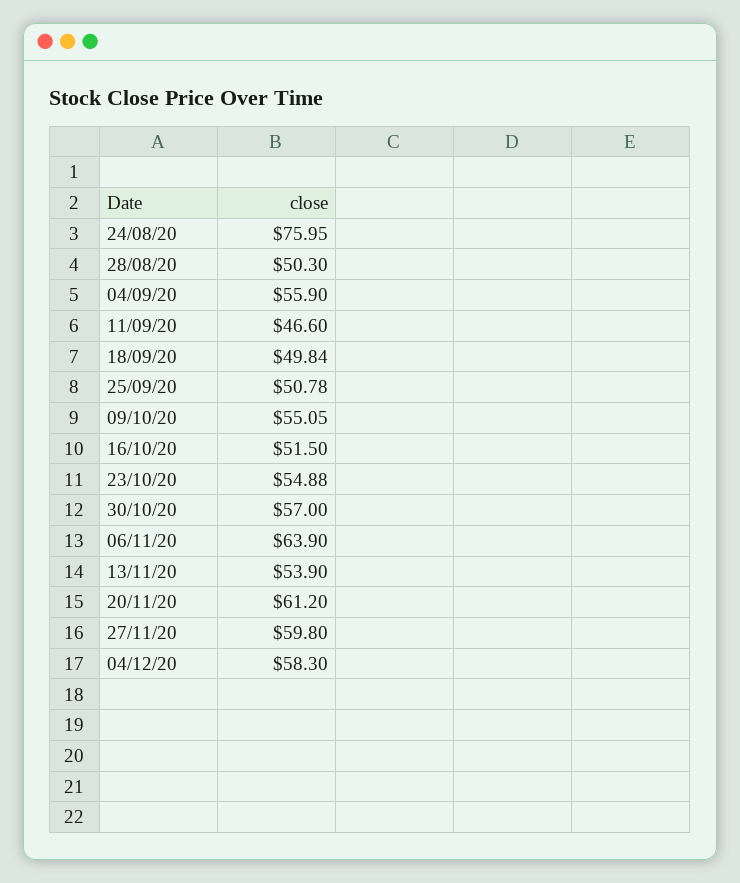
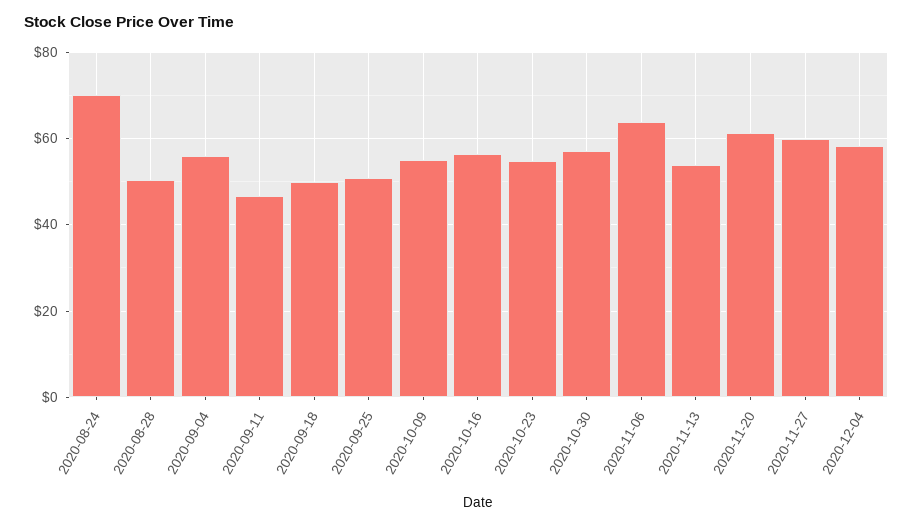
  {
-   "24/08/20": 75.95,
+   "24/08/20": 70,
    "28/08/20": 50.3,
    "04/09/20": 55.9,
    "11/09/20": 46.6,
    "18/09/20": 49.84,
    "25/09/20": 50.78,
    "09/10/20": 55.05,
-   "16/10/20": 51.5,
+   "16/10/20": 56,
    "23/10/20": 54.88,
    "30/10/20": 57,
    "06/11/20": 63.9,
    "13/11/20": 53.9,
    "20/11/20": 61.2,
    "27/11/20": 59.8,
    "04/12/20": 58.3
  }

